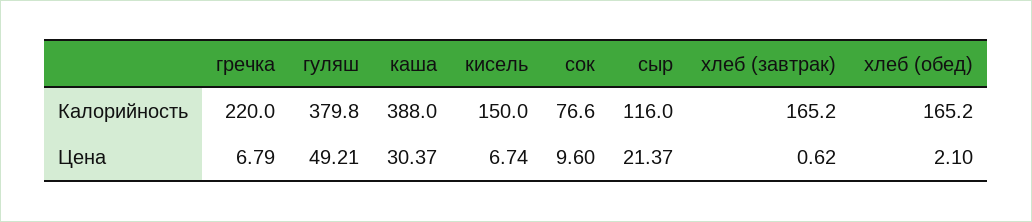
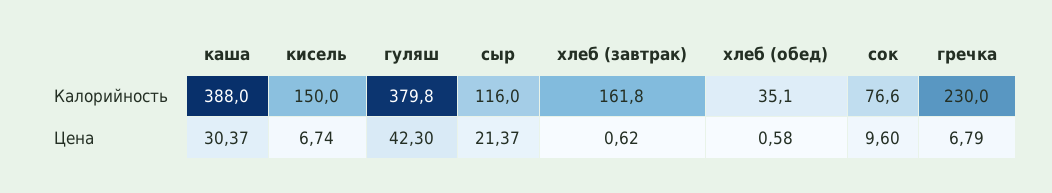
  {
    "гречка": {
-     "Калорийность": 220,
+     "Калорийность": 230,
      "Цена": 6.79
    },
    "гуляш": {
      "Калорийность": 379.8,
-     "Цена": 49.21
+     "Цена": 42.3
    },
    "каша": {
      "Калорийность": 388,
      "Цена": 30.37
    },
    "кисель": {
      "Калорийность": 150,
      "Цена": 6.74
    },
    "сок": {
      "Калорийность": 76.6,
      "Цена": 9.6
    },
    "сыр": {
      "Калорийность": 116,
      "Цена": 21.37
    },
    "хлеб (завтрак)": {
-     "Калорийность": 165.2,
+     "Калорийность": 161.8,
      "Цена": 0.62
    },
    "хлеб (обед)": {
-     "Калорийность": 165.2,
+     "Калорийность": 35.1,
-     "Цена": 2.1
+     "Цена": 0.58
    }
  }

